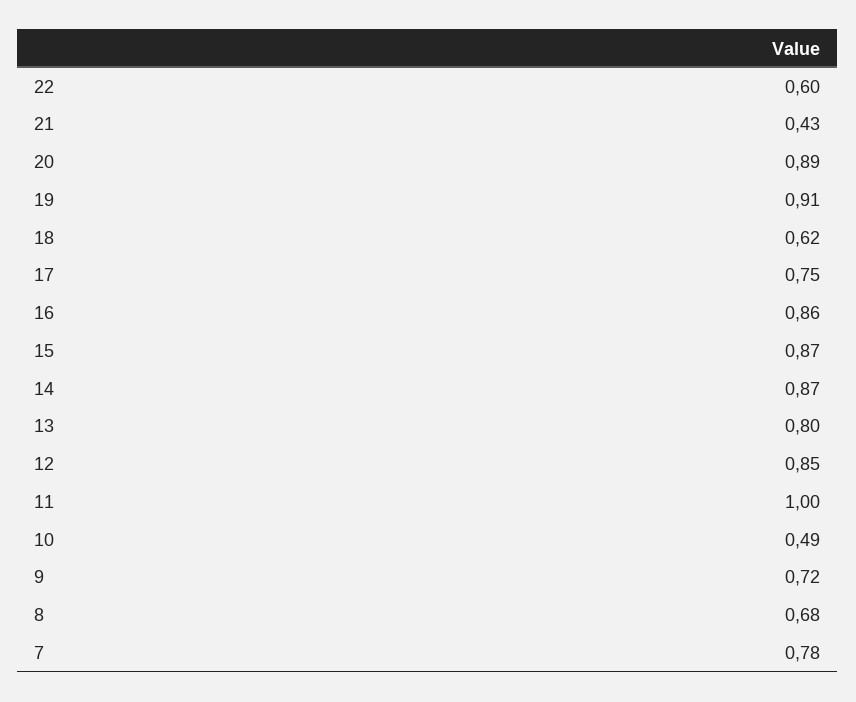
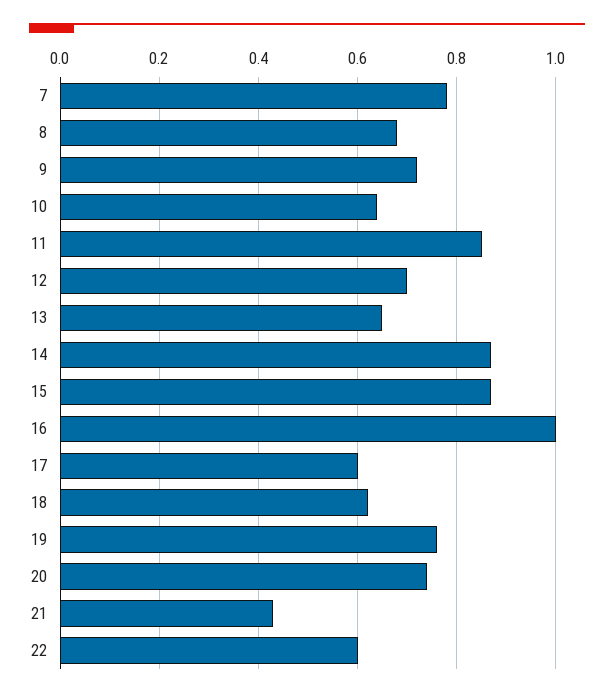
  {
    "22": 0.6,
    "21": 0.43,
-   "20": 0.89,
+   "20": 0.75,
-   "19": 0.91,
+   "19": 0.75,
    "18": 0.62,
-   "17": 0.75,
+   "17": 0.6,
-   "16": 0.86,
+   "16": 1,
    "15": 0.87,
    "14": 0.87,
-   "13": 0.8,
+   "13": 0.65,
-   "12": 0.85,
+   "12": 0.7,
-   "11": 1,
+   "11": 0.85,
-   "10": 0.49,
+   "10": 0.65,
    "9": 0.72,
    "8": 0.68,
    "7": 0.78
  }

